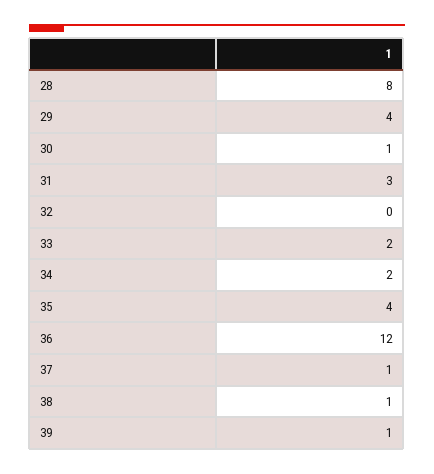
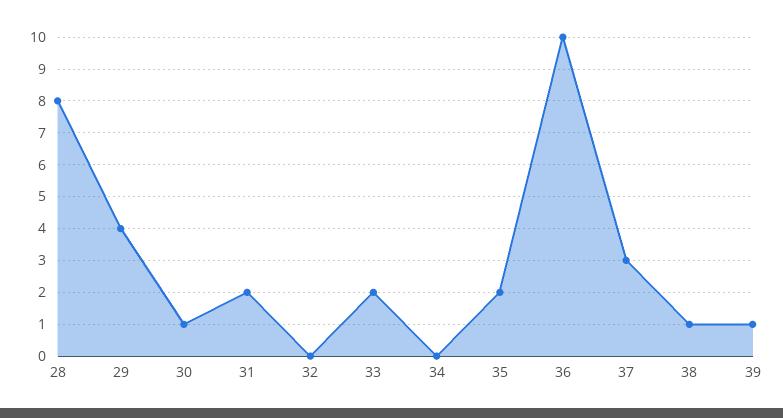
  {
    "28": 8,
    "29": 4,
    "30": 1,
-   "31": 3,
+   "31": 2,
    "32": 0,
    "33": 2,
-   "34": 2,
+   "34": 0,
-   "35": 4,
+   "35": 2,
-   "36": 12,
+   "36": 10,
-   "37": 1,
+   "37": 3,
    "38": 1,
    "39": 1
  }

